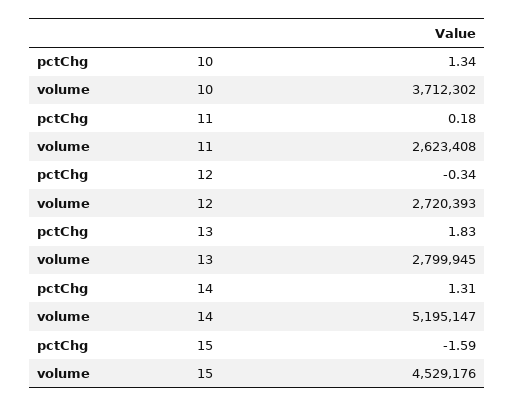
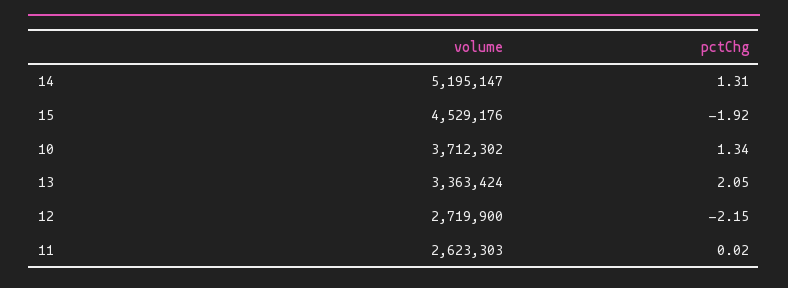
  {
    "pctChg": {
      "10": 1.34,
-     "11": 0.18,
+     "11": 0.02,
-     "12": -0.34,
+     "12": -2.15,
-     "13": 1.83,
+     "13": 2.05,
      "14": 1.31,
-     "15": -1.59
+     "15": -1.92
    },
    "volume": {
      "10": 3712302,
-     "11": 2623408,
+     "11": 2623303,
-     "12": 2720393,
+     "12": 2719900,
-     "13": 2799945,
+     "13": 3363424,
      "14": 5195147,
      "15": 4529176
    }
  }

